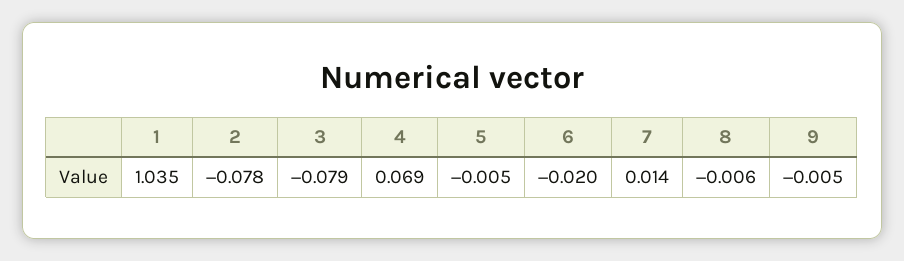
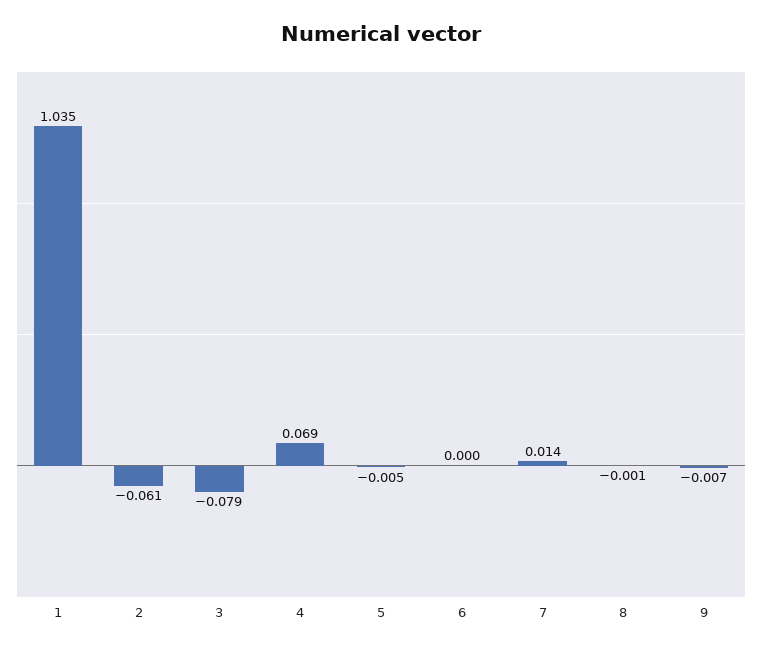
  {
    "1": 1.035,
-   "2": -0.078,
+   "2": -0.061,
    "3": -0.079,
    "4": 0.069,
    "5": -0.005,
-   "6": -0.02,
+   "6": 0,
    "7": 0.014,
-   "8": -0.006,
+   "8": -0.001,
-   "9": -0.005
+   "9": -0.007
  }

